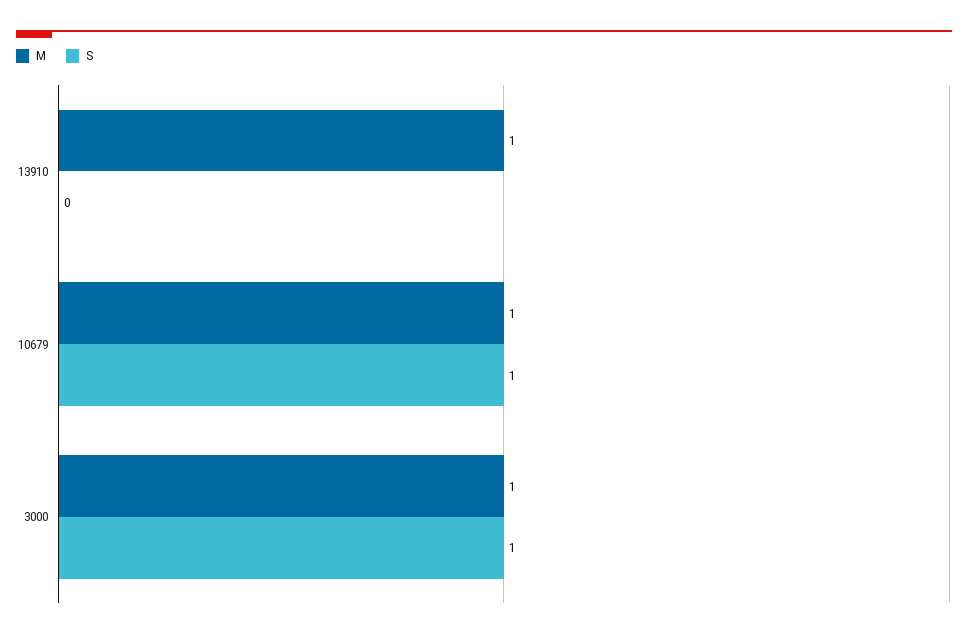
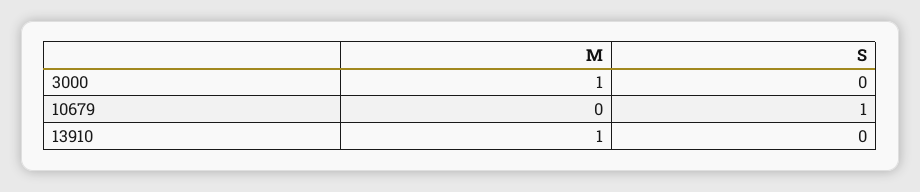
  {
    "M": {
      "13910": 1,
-     "10679": 1,
+     "10679": 0,
      "3000": 1
    },
    "S": {
      "13910": 0,
      "10679": 1,
-     "3000": 1
+     "3000": 0
    }
  }

